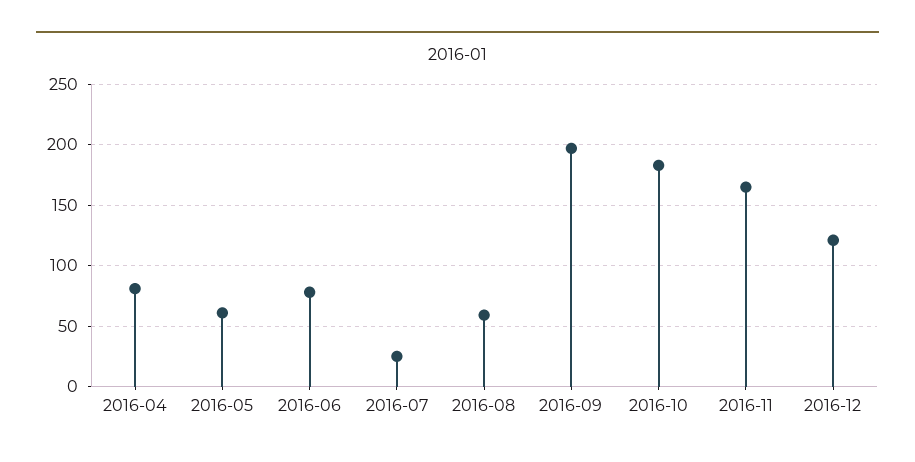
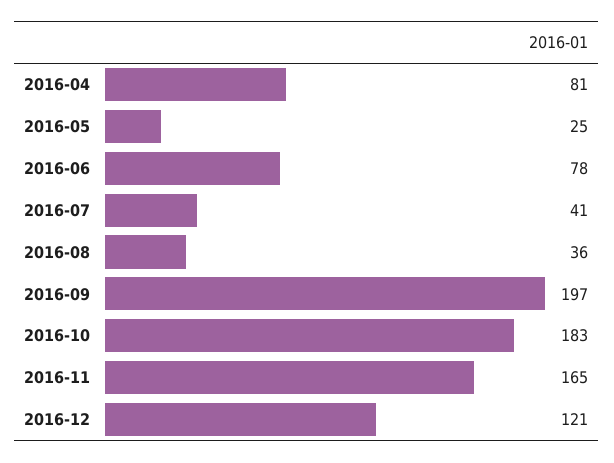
  {
    "2016-04": 81,
-   "2016-05": 60,
+   "2016-05": 25,
    "2016-06": 78,
-   "2016-07": 25,
+   "2016-07": 41,
-   "2016-08": 60,
+   "2016-08": 36,
    "2016-09": 197,
    "2016-10": 183,
    "2016-11": 165,
    "2016-12": 121
  }

